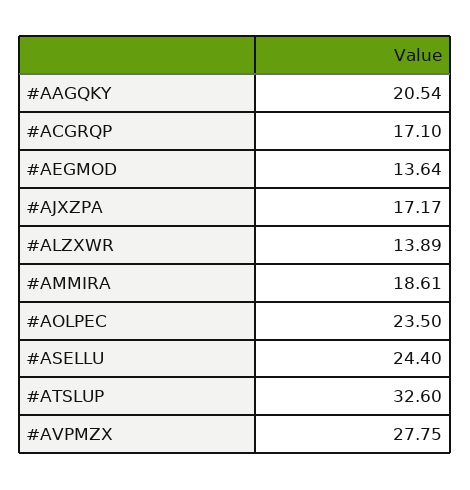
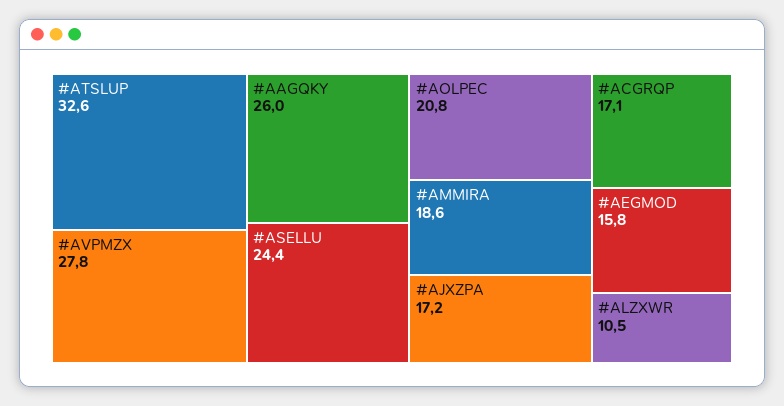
  {
-   "#AAGQKY": 20.54,
+   "#AAGQKY": 26,
    "#ACGRQP": 17.1,
-   "#AEGMOD": 13.64,
+   "#AEGMOD": 15.8,
    "#AJXZPA": 17.17,
-   "#ALZXWR": 13.89,
+   "#ALZXWR": 10.5,
    "#AMMIRA": 18.61,
-   "#AOLPEC": 23.5,
+   "#AOLPEC": 20.8,
    "#ASELLU": 24.4,
    "#ATSLUP": 32.6,
    "#AVPMZX": 27.75
  }

